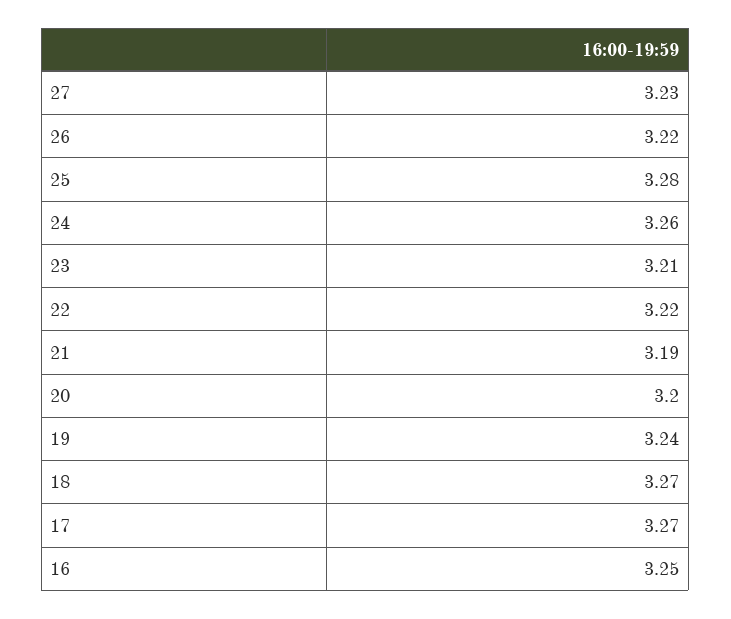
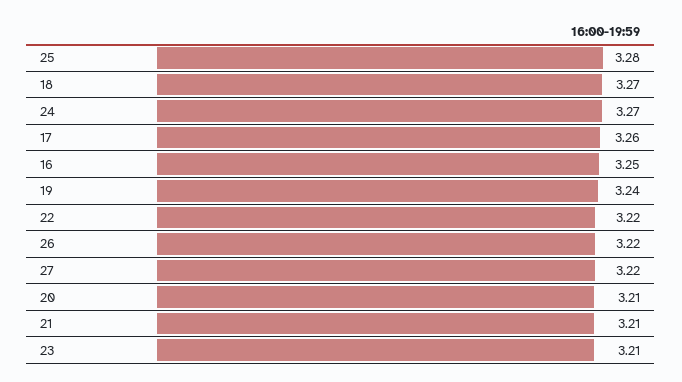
  {
-   "27": 3.23,
+   "27": 3.22,
    "26": 3.22,
    "25": 3.28,
-   "24": 3.26,
+   "24": 3.27,
    "23": 3.21,
    "22": 3.22,
-   "21": 3.19,
+   "21": 3.21,
-   "20": 3.2,
+   "20": 3.21,
    "19": 3.24,
    "18": 3.27,
-   "17": 3.27,
+   "17": 3.26,
    "16": 3.25
  }

